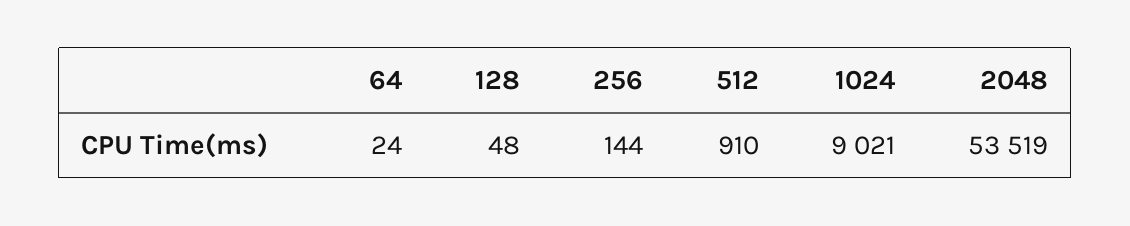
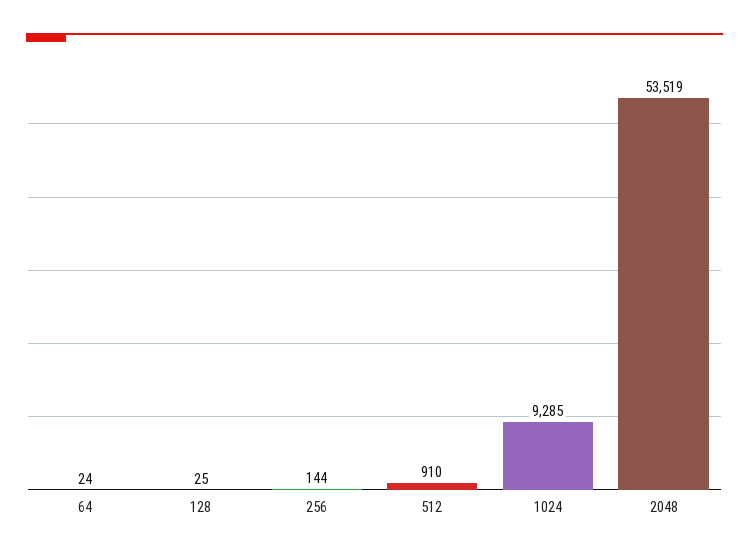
  {
    "64": 24,
-   "128": 48,
+   "128": 25,
    "256": 144,
    "512": 910,
-   "1024": 9021,
+   "1024": 9285,
    "2048": 53519
  }

